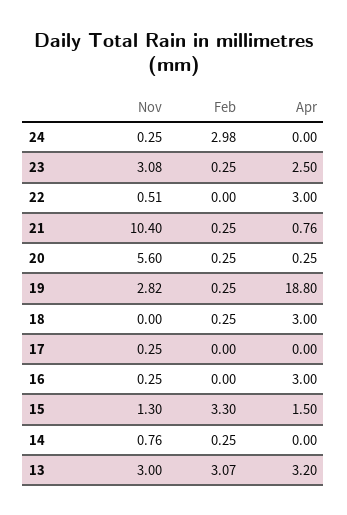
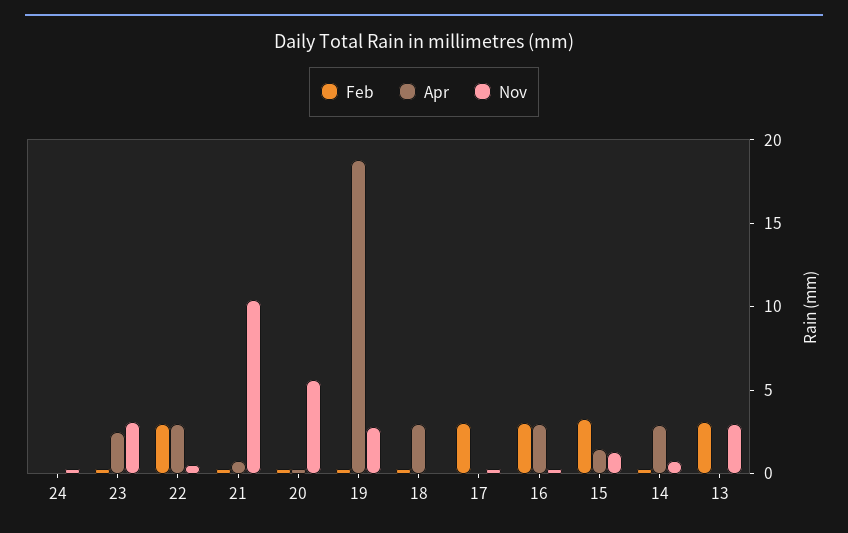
  {
    "Nov": {
      "24": 0.25,
      "23": 3.08,
      "22": 0.51,
      "21": 10.4,
      "20": 5.6,
      "19": 2.82,
      "18": 0,
      "17": 0.25,
      "16": 0.25,
      "15": 1.3,
      "14": 0.76,
      "13": 3
    },
    "Feb": {
-     "24": 2.98,
+     "24": 0,
      "23": 0.25,
-     "22": 0,
+     "22": 3,
      "21": 0.25,
      "20": 0.25,
      "19": 0.25,
      "18": 0.25,
-     "17": 0,
+     "17": 3,
-     "16": 0,
+     "16": 3,
      "15": 3.3,
      "14": 0.25,
      "13": 3.07
    },
    "Apr": {
      "24": 0,
      "23": 2.5,
      "22": 3,
      "21": 0.76,
      "20": 0.25,
      "19": 18.8,
      "18": 3,
      "17": 0,
      "16": 3,
      "15": 1.5,
-     "14": 0,
+     "14": 3,
-     "13": 3.2
+     "13": 0
    }
  }

